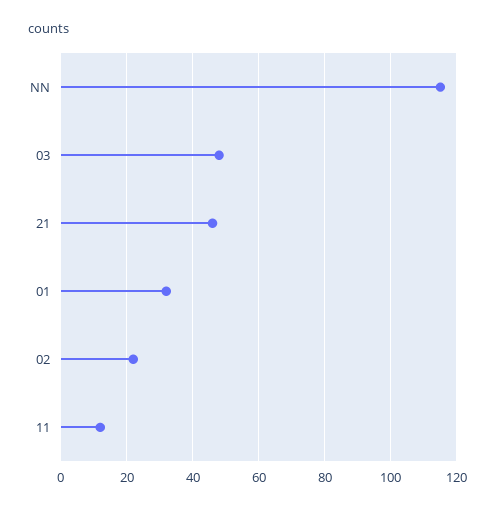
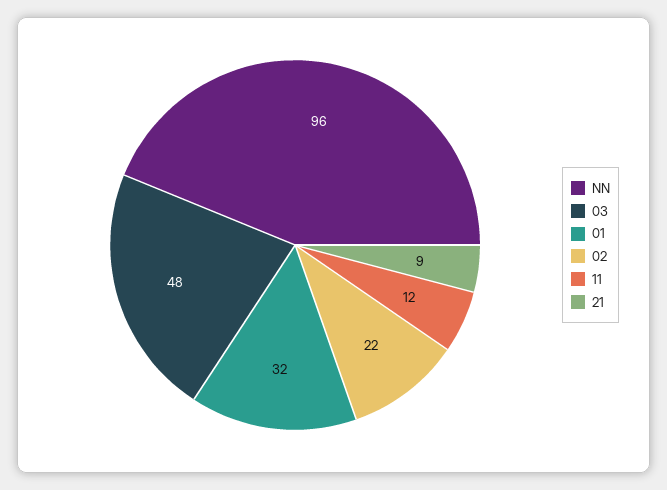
  {
-   "NN": 115,
+   "NN": 96,
    "03": 48,
-   "21": 45,
+   "21": 9,
    "01": 32,
    "02": 22,
    "11": 12
  }

